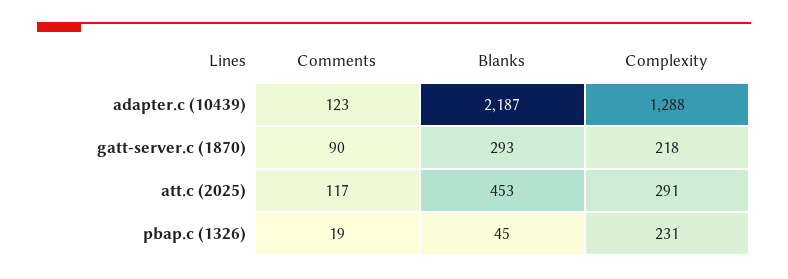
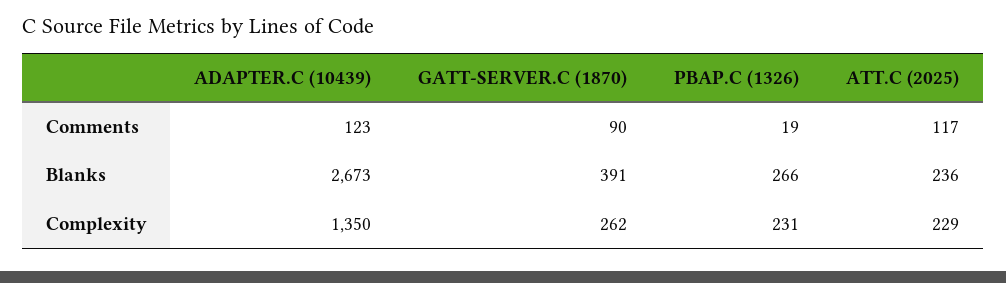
  {
    "Comments": {
      "adapter.c (10439)": 123,
      "gatt-server.c (1870)": 90,
      "att.c (2025)": 117,
      "pbap.c (1326)": 19
    },
    "Blanks": {
-     "adapter.c (10439)": 2187,
+     "adapter.c (10439)": 2673,
-     "gatt-server.c (1870)": 293,
+     "gatt-server.c (1870)": 391,
-     "att.c (2025)": 453,
+     "att.c (2025)": 236,
-     "pbap.c (1326)": 45
+     "pbap.c (1326)": 266
    },
    "Complexity": {
-     "adapter.c (10439)": 1288,
+     "adapter.c (10439)": 1350,
-     "gatt-server.c (1870)": 218,
+     "gatt-server.c (1870)": 262,
-     "att.c (2025)": 291,
+     "att.c (2025)": 229,
      "pbap.c (1326)": 231
    }
  }

